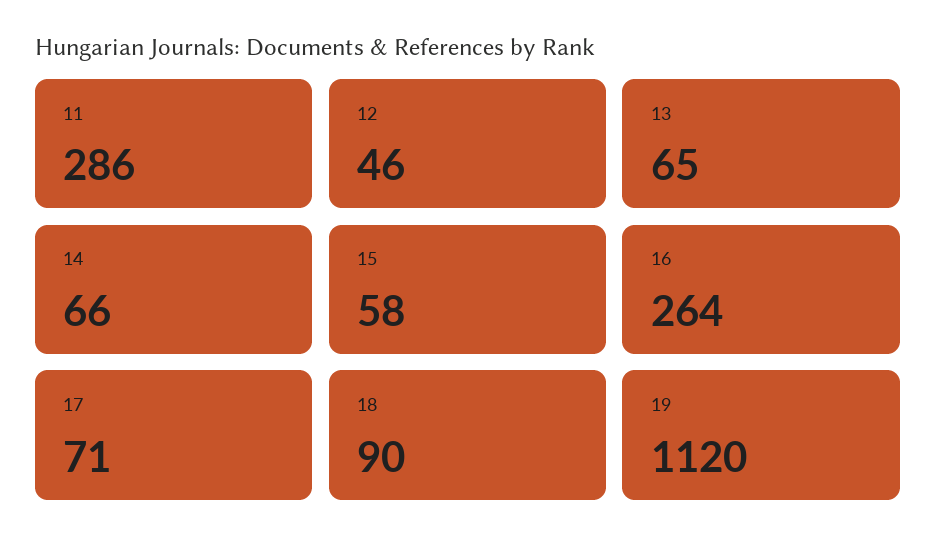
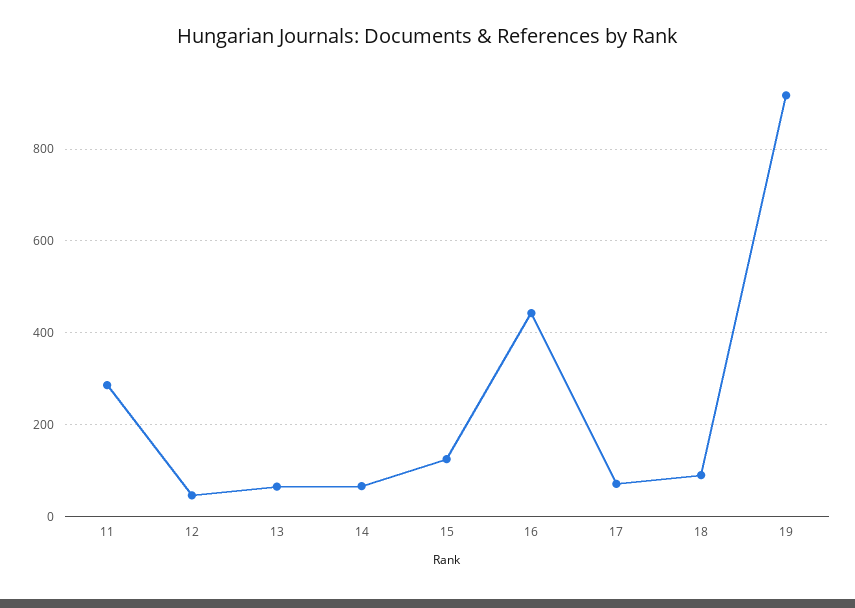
  {
    "11": 286,
    "12": 46,
    "13": 65,
    "14": 66,
-   "15": 58,
+   "15": 120,
-   "16": 264,
+   "16": 440,
    "17": 71,
    "18": 90,
-   "19": 1120
+   "19": 920
  }

